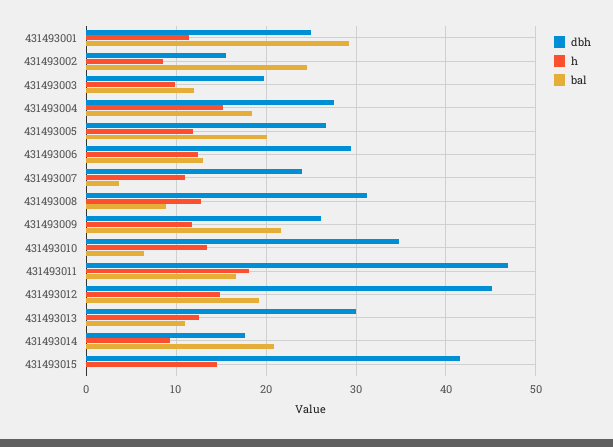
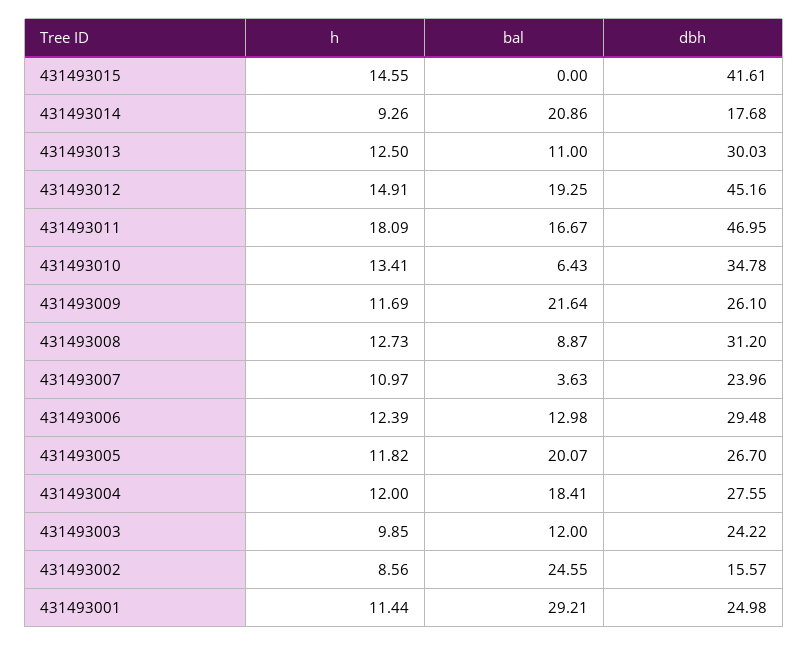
  {
    "dbh": {
      "431493001": 24.98,
      "431493002": 15.57,
-     "431493003": 20,
+     "431493003": 24.22,
      "431493004": 27.55,
      "431493005": 26.7,
      "431493006": 29.48,
      "431493007": 23.96,
      "431493008": 31.2,
      "431493009": 26.1,
      "431493010": 34.78,
      "431493011": 46.95,
      "431493012": 45.16,
      "431493013": 30.03,
      "431493014": 17.68,
      "431493015": 41.61
    },
    "h": {
      "431493001": 11.44,
      "431493002": 8.56,
      "431493003": 9.85,
-     "431493004": 15,
+     "431493004": 12,
      "431493005": 11.82,
      "431493006": 12.39,
      "431493007": 10.97,
      "431493008": 12.73,
      "431493009": 11.69,
      "431493010": 13.41,
      "431493011": 18.09,
      "431493012": 14.91,
      "431493013": 12.5,
      "431493014": 9.26,
      "431493015": 14.55
    },
    "bal": {
      "431493001": 29.21,
      "431493002": 24.55,
      "431493003": 12,
      "431493004": 18.41,
      "431493005": 20.07,
      "431493006": 12.98,
      "431493007": 3.63,
      "431493008": 8.87,
      "431493009": 21.64,
      "431493010": 6.43,
      "431493011": 16.67,
      "431493012": 19.25,
      "431493013": 11,
      "431493014": 20.86,
      "431493015": 0
    }
  }

